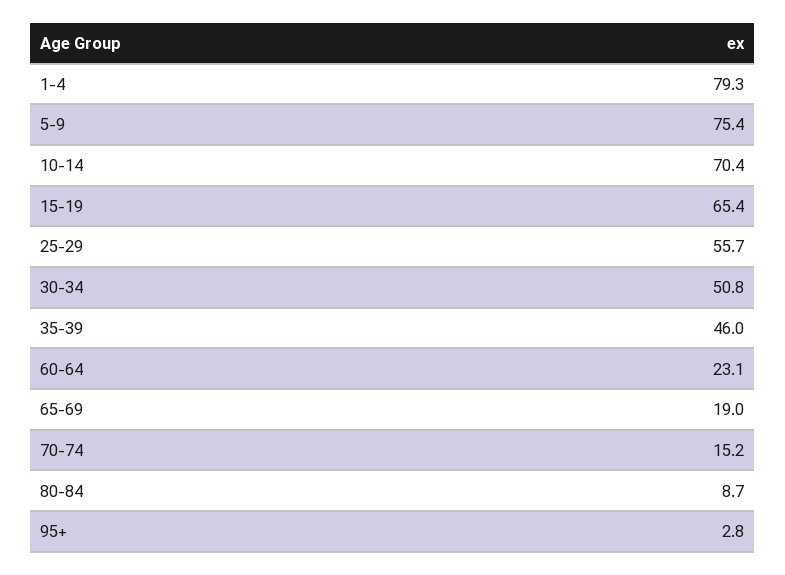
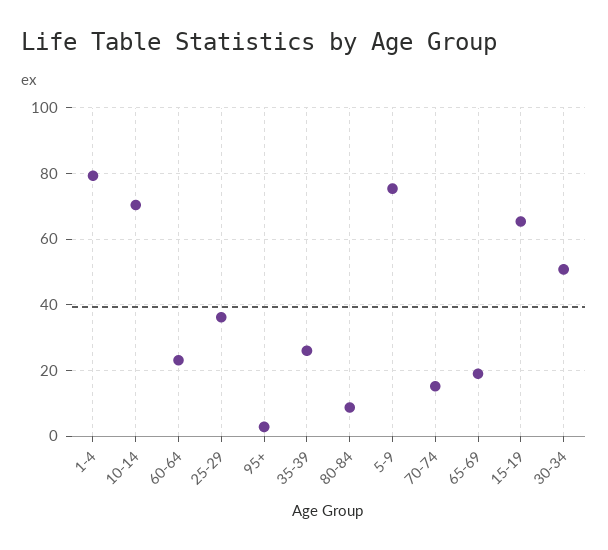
  {
    "1-4": 79.3,
    "5-9": 75.4,
    "10-14": 70.4,
    "15-19": 65.4,
-   "25-29": 55.7,
+   "25-29": 36,
    "30-34": 50.8,
-   "35-39": 46,
+   "35-39": 26,
    "60-64": 23.1,
    "65-69": 19,
    "70-74": 15.2,
    "80-84": 8.7,
    "95+": 2.8
  }

